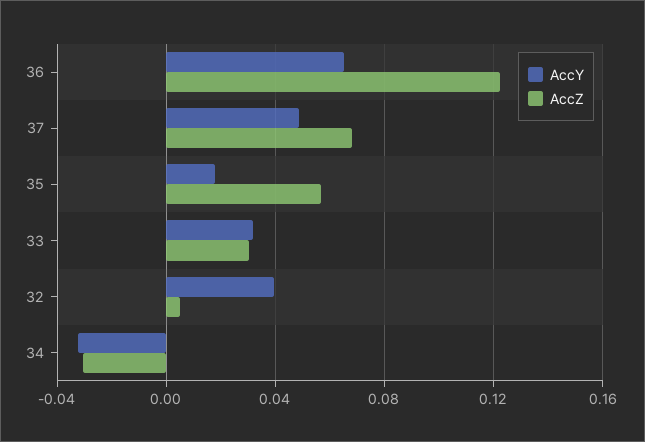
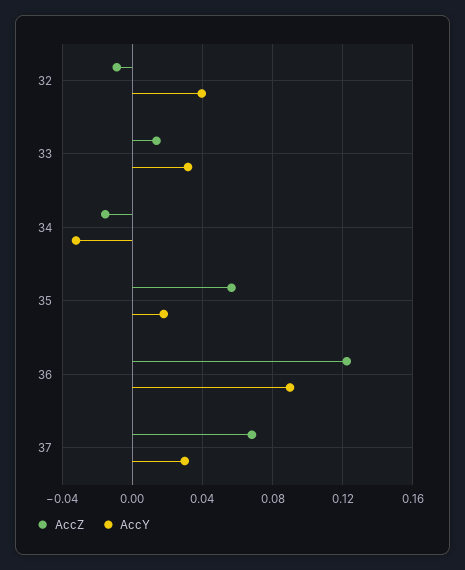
  {
    "AccY": {
-     "36": 0.065,
+     "36": 0.09,
-     "37": 0.05,
+     "37": 0.03,
      "35": 0.02,
      "33": 0.03,
      "32": 0.04,
      "34": -0.03
    },
    "AccZ": {
      "36": 0.12,
      "37": 0.07,
      "35": 0.055,
-     "33": 0.03,
+     "33": 0.015,
-     "32": 0.005,
+     "32": -0.01,
-     "34": -0.03
+     "34": -0.015
    }
  }

